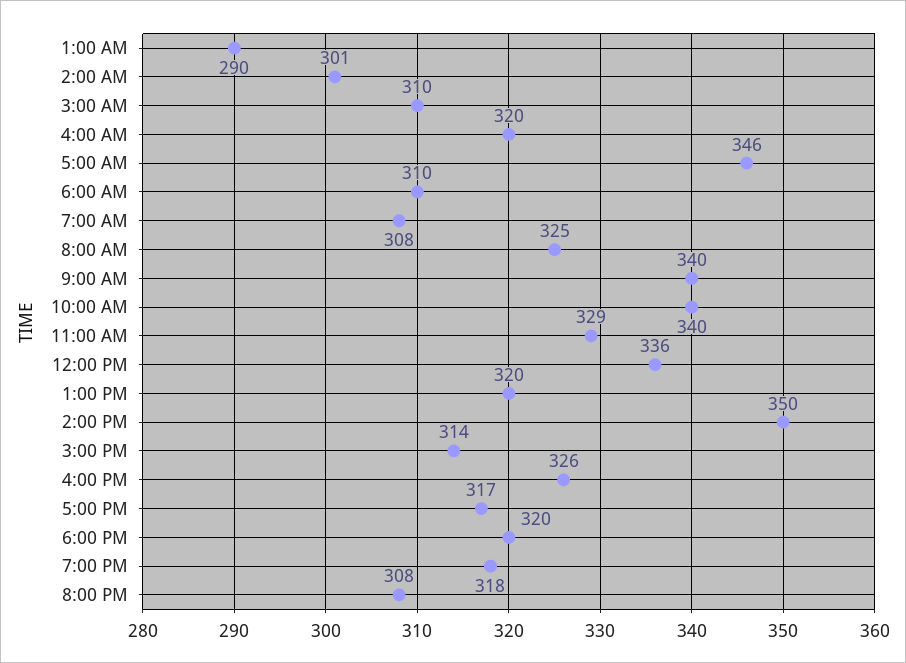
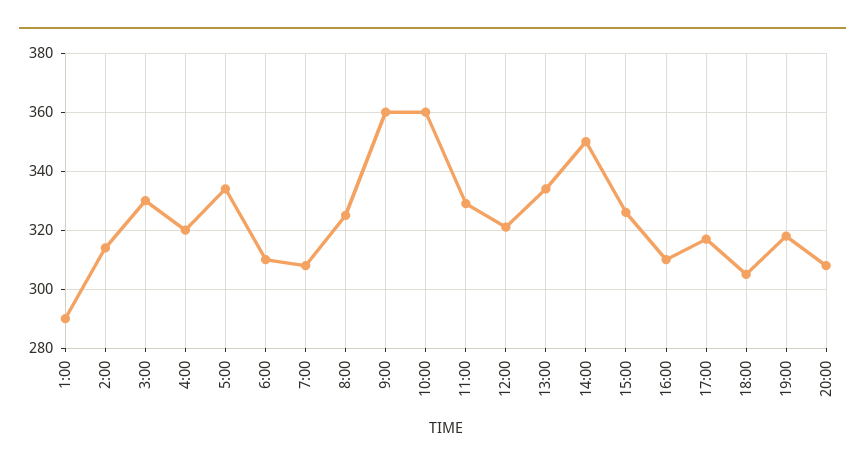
  {
    "1:00 AM": 290,
-   "2:00 AM": 301,
+   "2:00 AM": 315,
-   "3:00 AM": 310,
+   "3:00 AM": 330,
    "4:00 AM": 320,
-   "5:00 AM": 346,
+   "5:00 AM": 335,
    "6:00 AM": 310,
    "7:00 AM": 308,
    "8:00 AM": 325,
-   "9:00 AM": 340,
+   "9:00 AM": 360,
-   "10:00 AM": 340,
+   "10:00 AM": 360,
    "11:00 AM": 329,
-   "12:00 PM": 336,
+   "12:00 PM": 320,
-   "1:00 PM": 320,
+   "1:00 PM": 335,
    "2:00 PM": 350,
-   "3:00 PM": 314,
+   "3:00 PM": 325,
-   "4:00 PM": 326,
+   "4:00 PM": 310,
    "5:00 PM": 317,
-   "6:00 PM": 320,
+   "6:00 PM": 305,
    "7:00 PM": 318,
    "8:00 PM": 308
  }

